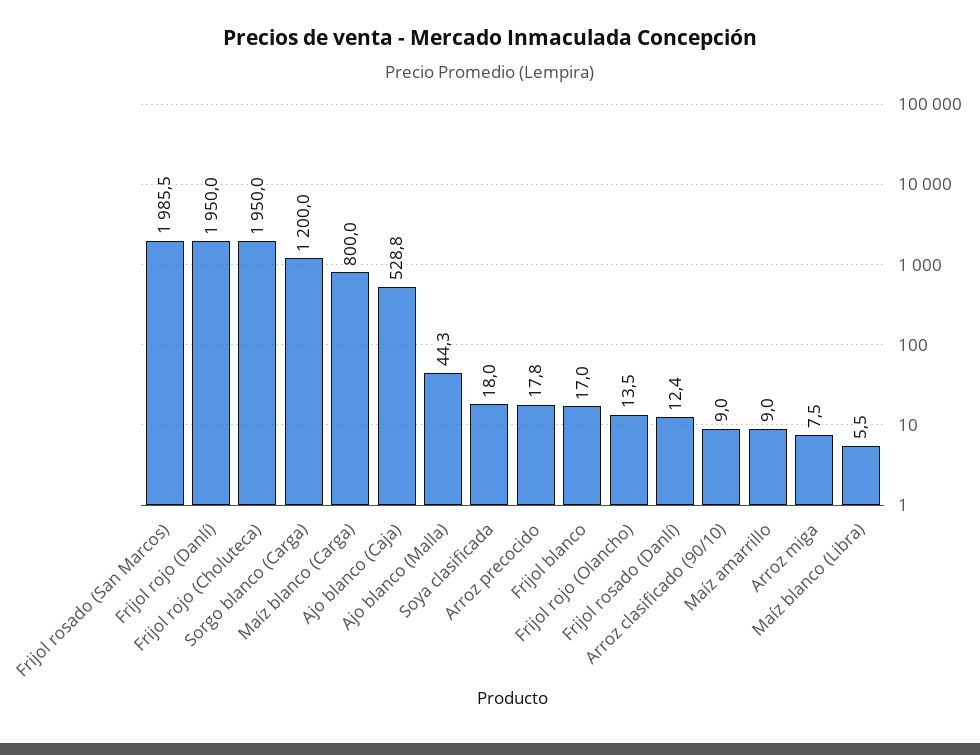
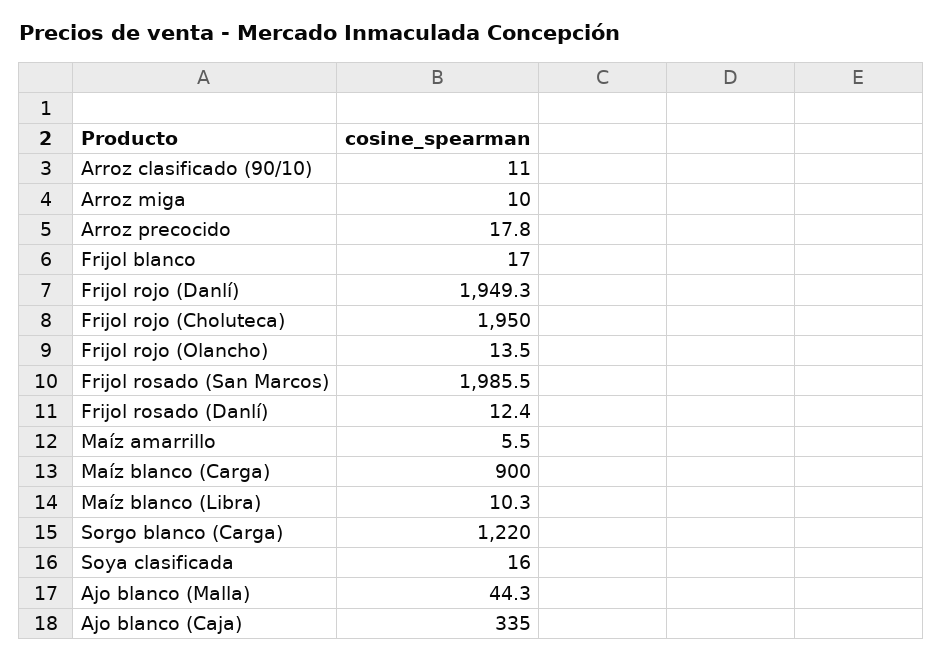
  {
    "Frijol rosado (San Marcos)": 1985.5,
-   "Frijol rojo (Danlí)": 1950,
+   "Frijol rojo (Danlí)": 1949.3,
    "Frijol rojo (Choluteca)": 1950,
-   "Sorgo blanco (Carga)": 1200,
+   "Sorgo blanco (Carga)": 1220,
-   "Maíz blanco (Carga)": 800,
+   "Maíz blanco (Carga)": 900,
-   "Ajo blanco (Caja)": 528.8,
+   "Ajo blanco (Caja)": 335,
    "Ajo blanco (Malla)": 44.3,
-   "Soya clasificada": 18,
+   "Soya clasificada": 16,
    "Arroz precocido": 17.8,
    "Frijol blanco": 17,
    "Frijol rojo (Olancho)": 13.5,
    "Frijol rosado (Danlí)": 12.4,
-   "Arroz clasificado (90/10)": 9,
+   "Arroz clasificado (90/10)": 11,
-   "Maíz amarrillo": 9,
+   "Maíz amarrillo": 5.5,
-   "Arroz miga": 7.5,
+   "Arroz miga": 10,
-   "Maíz blanco (Libra)": 5.5
+   "Maíz blanco (Libra)": 10.3
  }

